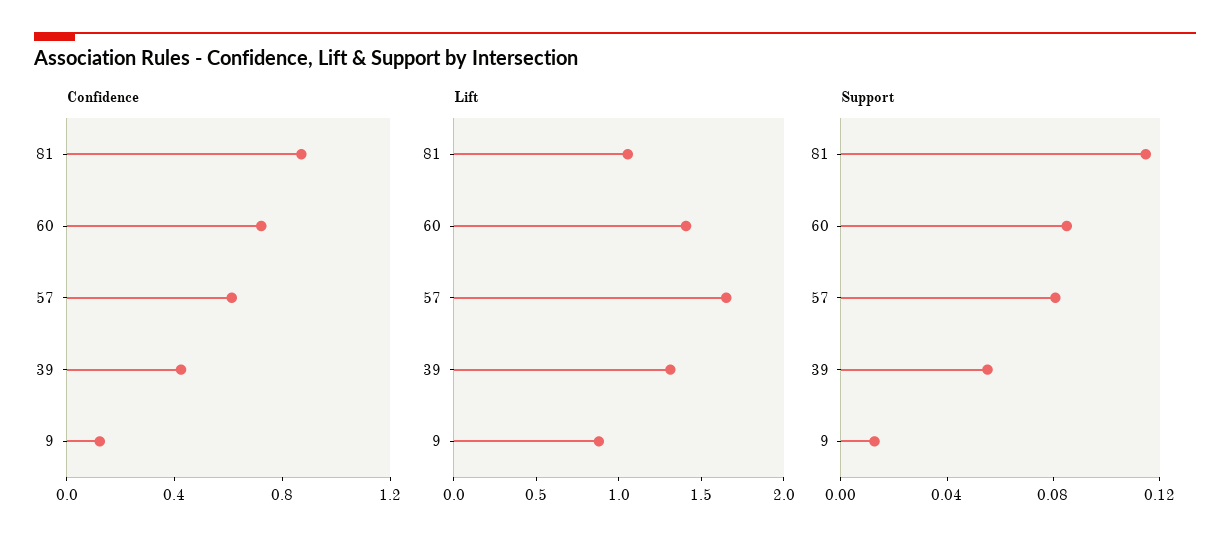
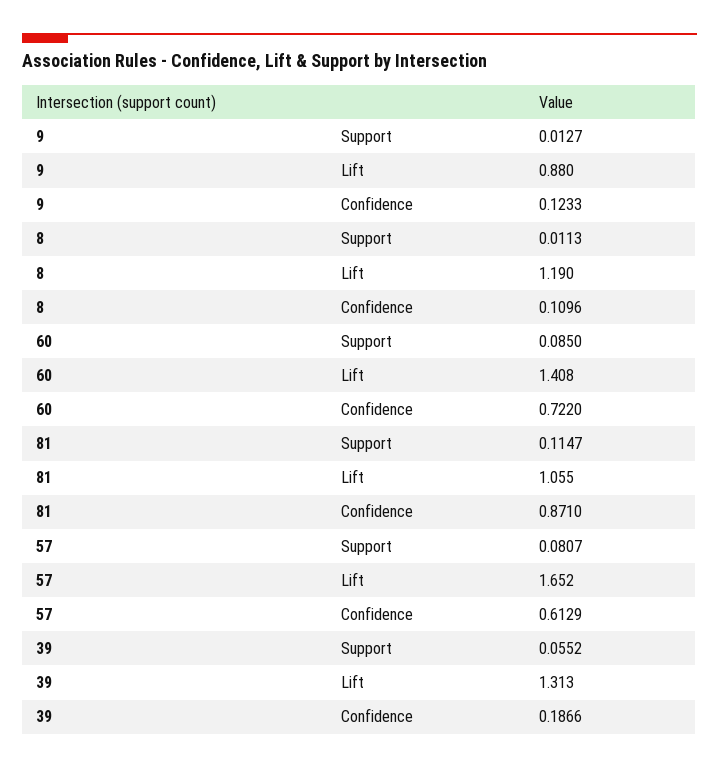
  {
    "Confidence": {
      "81": 0.871,
      "60": 0.722,
      "57": 0.6129,
-     "39": 0.4,
+     "39": 0.1866,
-     "9": 0.1233
+     "9": 0.1233,
+     "8": 0.1096
    },
    "Lift": {
      "81": 1.055,
      "60": 1.408,
      "57": 1.652,
      "39": 1.313,
-     "9": 0.88
+     "9": 0.88,
+     "8": 1.19
    },
    "Support": {
      "81": 0.1147,
      "60": 0.085,
      "57": 0.0807,
      "39": 0.0552,
-     "9": 0.0127
+     "9": 0.0127,
+     "8": 0.0113
    }
  }

